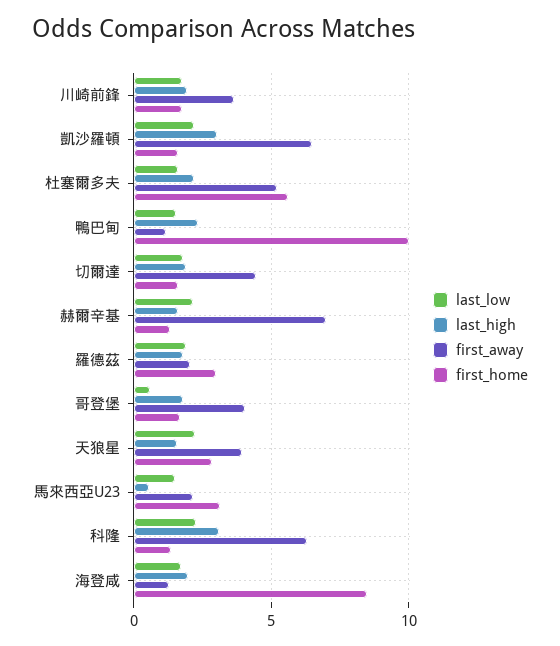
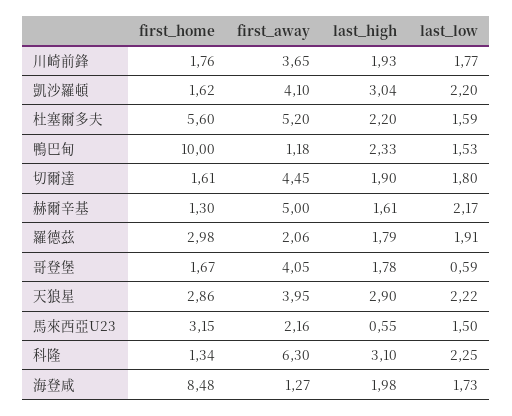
  {
    "last_low": {
      "川崎前鋒": 1.77,
      "凱沙羅頓": 2.2,
      "杜塞爾多夫": 1.59,
      "鴨巴甸": 1.53,
      "切爾達": 1.8,
      "赫爾辛基": 2.17,
      "羅德茲": 1.91,
      "哥登堡": 0.59,
      "天狼星": 2.22,
      "馬來西亞U23": 1.5,
      "科隆": 2.25,
      "海登咸": 1.73
    },
    "last_high": {
      "川崎前鋒": 1.93,
      "凱沙羅頓": 3.04,
      "杜塞爾多夫": 2.2,
      "鴨巴甸": 2.33,
      "切爾達": 1.9,
      "赫爾辛基": 1.61,
      "羅德茲": 1.79,
      "哥登堡": 1.78,
-     "天狼星": 1.5,
+     "天狼星": 2.9,
      "馬來西亞U23": 0.55,
      "科隆": 3.1,
      "海登咸": 1.98
    },
    "first_away": {
      "川崎前鋒": 3.65,
-     "凱沙羅頓": 6.5,
+     "凱沙羅頓": 4.1,
      "杜塞爾多夫": 5.2,
      "鴨巴甸": 1.18,
      "切爾達": 4.45,
-     "赫爾辛基": 7,
+     "赫爾辛基": 5,
      "羅德茲": 2.06,
      "哥登堡": 4.05,
      "天狼星": 3.95,
      "馬來西亞U23": 2.16,
      "科隆": 6.3,
      "海登咸": 1.27
    },
    "first_home": {
      "川崎前鋒": 1.76,
      "凱沙羅頓": 1.62,
      "杜塞爾多夫": 5.6,
      "鴨巴甸": 10,
      "切爾達": 1.61,
      "赫爾辛基": 1.3,
      "羅德茲": 2.98,
      "哥登堡": 1.67,
      "天狼星": 2.86,
      "馬來西亞U23": 3.15,
      "科隆": 1.34,
      "海登咸": 8.48
    }
  }

